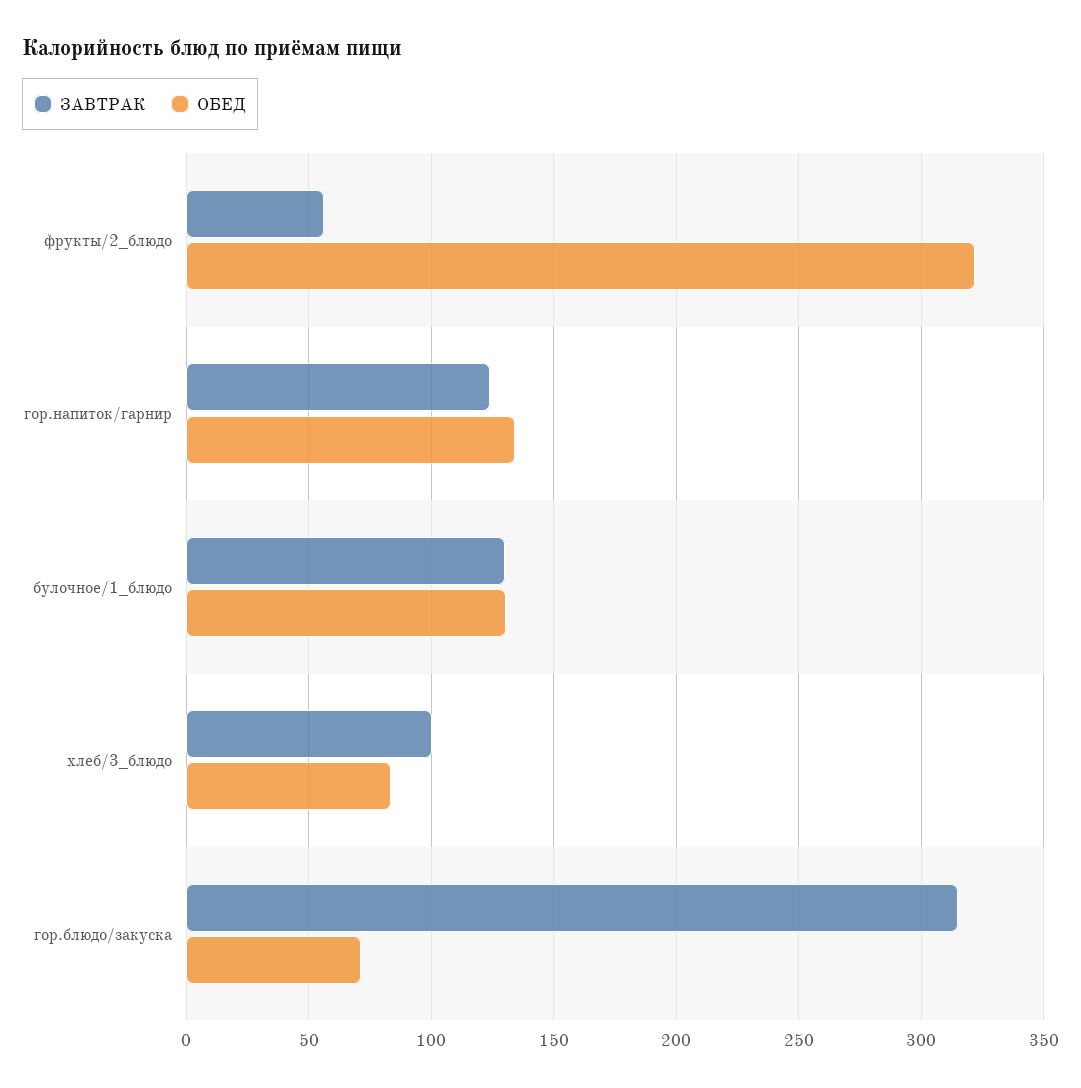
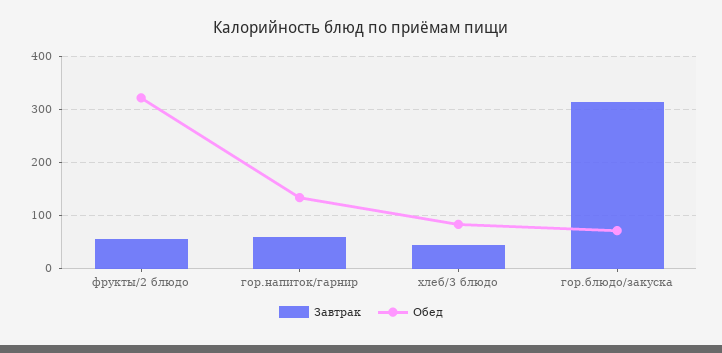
  {
    "ЗАВТРАК": {
      "фрукты/2_блюдо": 55,
-     "гор.напиток/гарнир": 125,
+     "гор.напиток/гарнир": 60,
-     "булочное/1_блюдо": 130,
-     "хлеб/3_блюдо": 100,
+     "хлеб/3_блюдо": 40,
      "гор.блюдо/закуска": 315
    },
    "ОБЕД": {
      "фрукты/2_блюдо": 320,
      "гор.напиток/гарнир": 135,
-     "булочное/1_блюдо": 130,
      "хлеб/3_блюдо": 85,
      "гор.блюдо/закуска": 70
    }
  }

